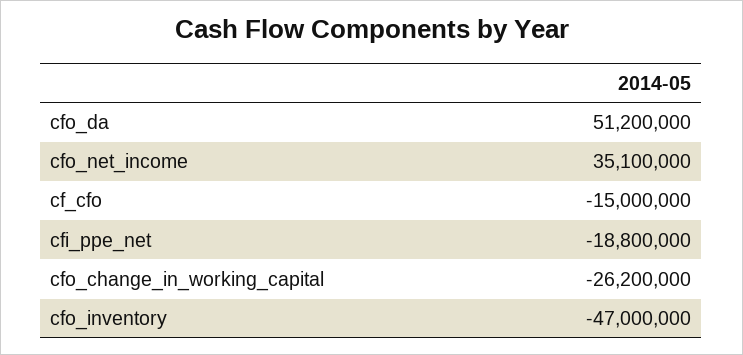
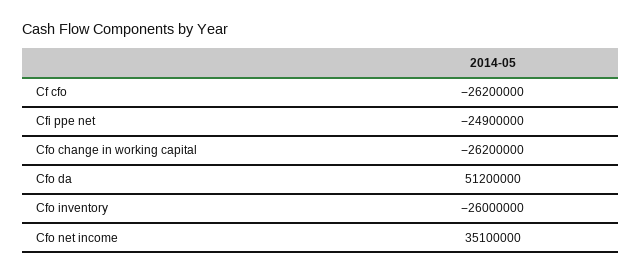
  {
    "cfo_da": 51200000,
    "cfo_net_income": 35100000,
-   "cf_cfo": -15000000,
+   "cf_cfo": -26200000,
-   "cfi_ppe_net": -18800000,
+   "cfi_ppe_net": -24900000,
    "cfo_change_in_working_capital": -26200000,
-   "cfo_inventory": -47000000
+   "cfo_inventory": -26000000
  }

